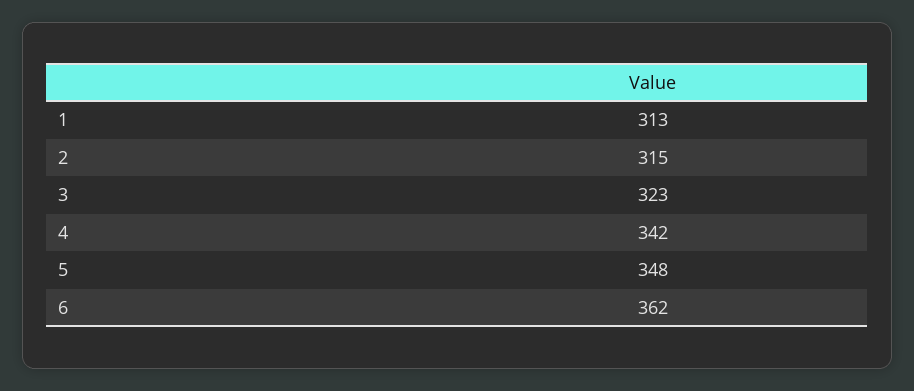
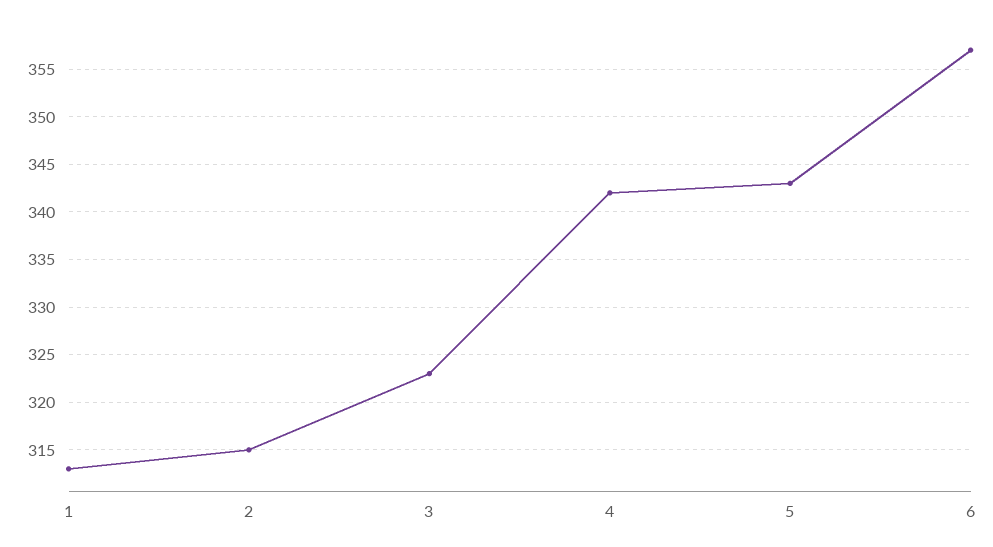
  {
    "1": 313,
    "2": 315,
    "3": 323,
    "4": 342,
-   "5": 348,
+   "5": 343,
-   "6": 362
+   "6": 357
  }

